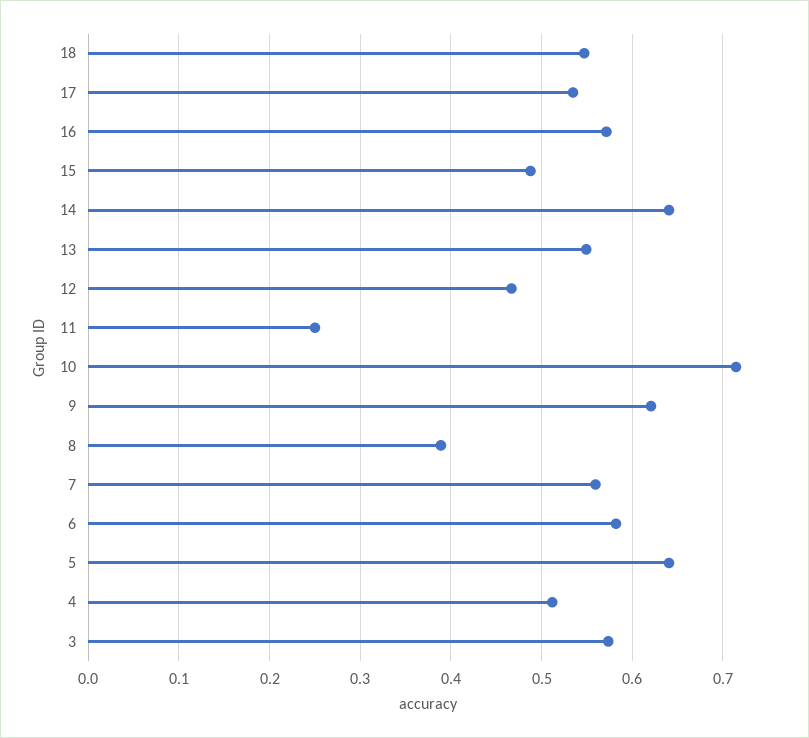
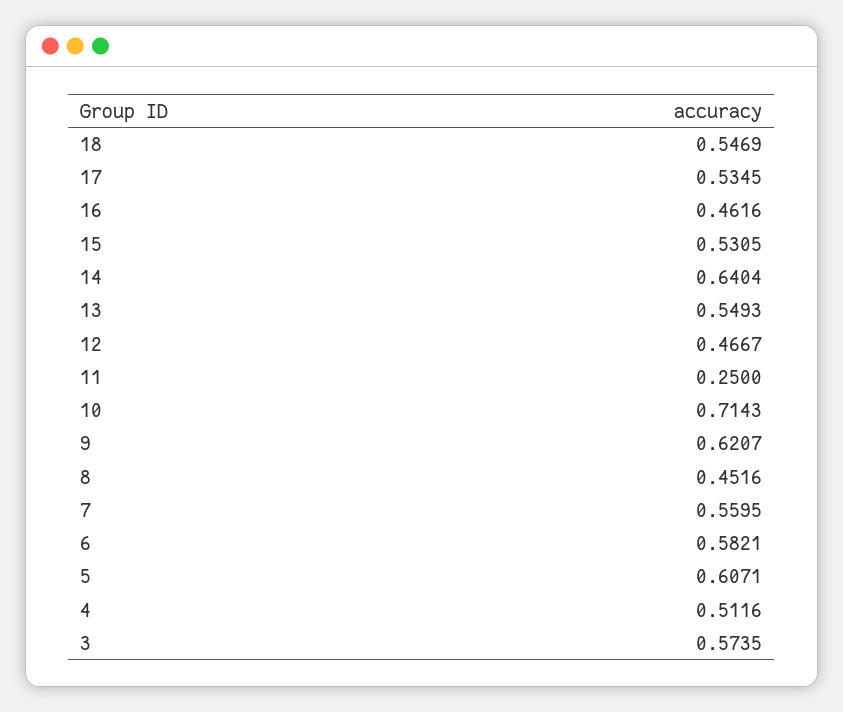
  {
    "18": 0.5469,
    "17": 0.5345,
-   "16": 0.57,
+   "16": 0.4616,
-   "15": 0.49,
+   "15": 0.5305,
    "14": 0.6404,
    "13": 0.5493,
    "12": 0.4667,
    "11": 0.25,
    "10": 0.7143,
    "9": 0.6207,
-   "8": 0.39,
+   "8": 0.4516,
    "7": 0.5595,
    "6": 0.5821,
-   "5": 0.64,
+   "5": 0.6071,
    "4": 0.5116,
    "3": 0.5735
  }

